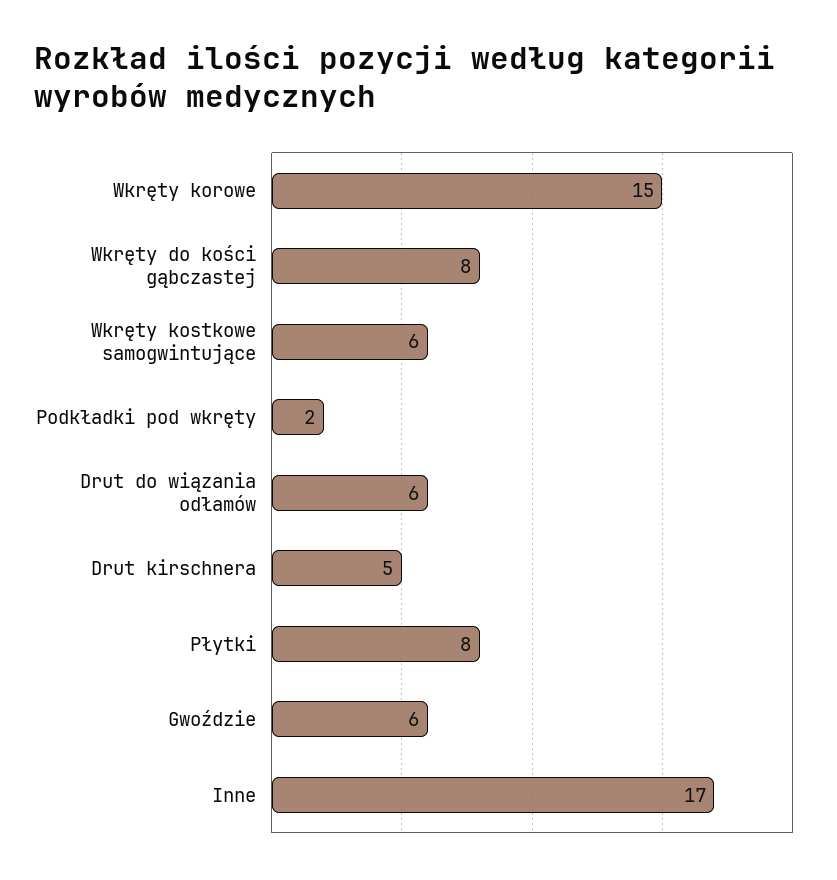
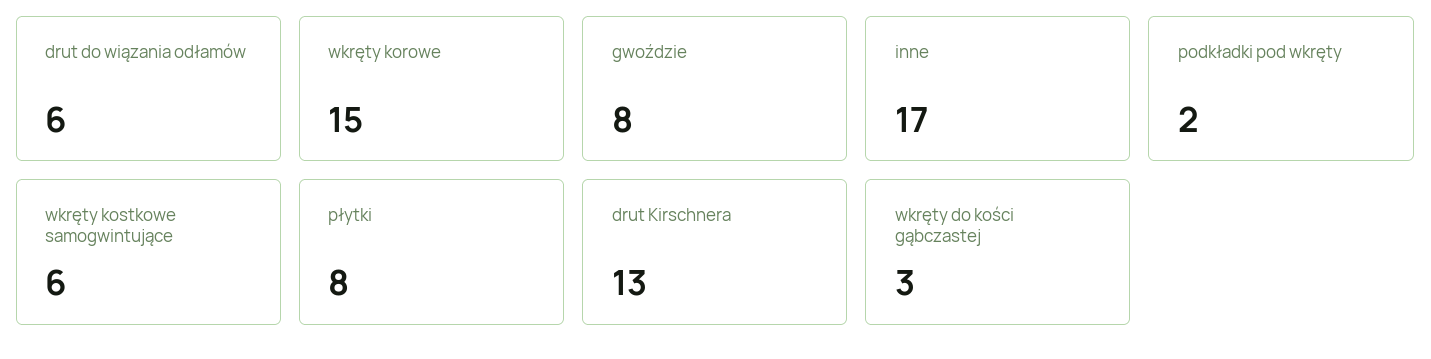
  {
    "Wkręty korowe": 15,
-   "Wkręty do kości gąbczastej": 8,
+   "Wkręty do kości gąbczastej": 3,
    "Wkręty kostkowe samogwintujące": 6,
    "Podkładki pod wkręty": 2,
    "Drut do wiązania odłamów": 6,
-   "Drut kirschnera": 5,
+   "Drut kirschnera": 13,
    "Płytki": 8,
-   "Gwoździe": 6,
+   "Gwoździe": 8,
    "Inne": 17
  }

